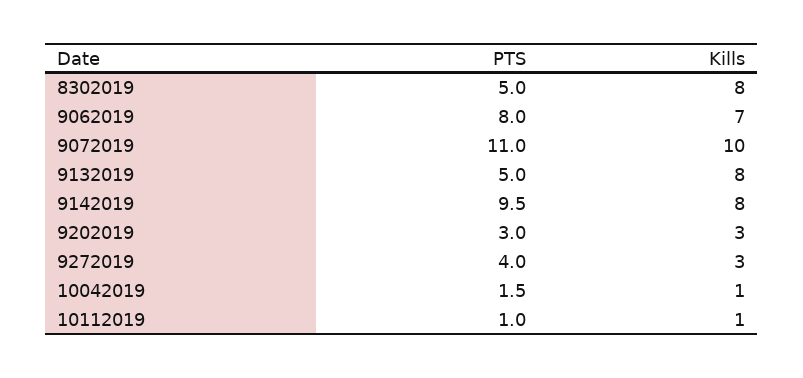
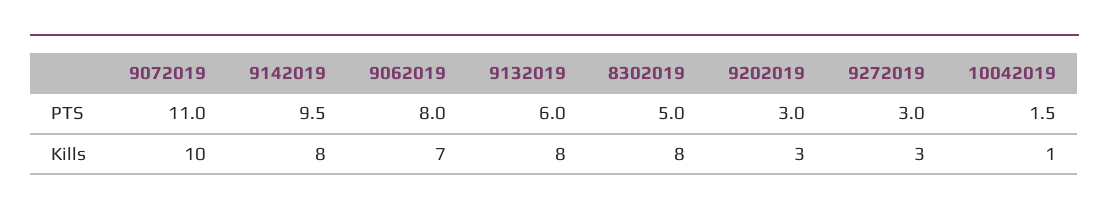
  {
    "PTS": {
      "8302019": 5,
      "9062019": 8,
      "9072019": 11,
-     "9132019": 5,
+     "9132019": 6,
      "9142019": 9.5,
      "9202019": 3,
-     "9272019": 4,
+     "9272019": 3,
-     "10042019": 1.5,
+     "10042019": 1.5
-     "10112019": 1
    },
    "Kills": {
      "8302019": 8,
      "9062019": 7,
      "9072019": 10,
      "9132019": 8,
      "9142019": 8,
      "9202019": 3,
      "9272019": 3,
-     "10042019": 1,
+     "10042019": 1
-     "10112019": 1
    }
  }

